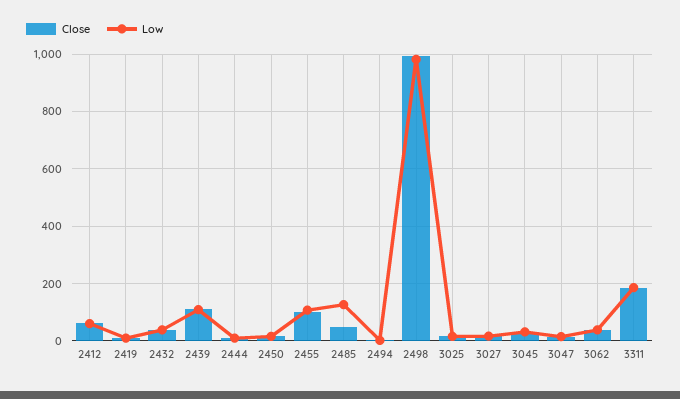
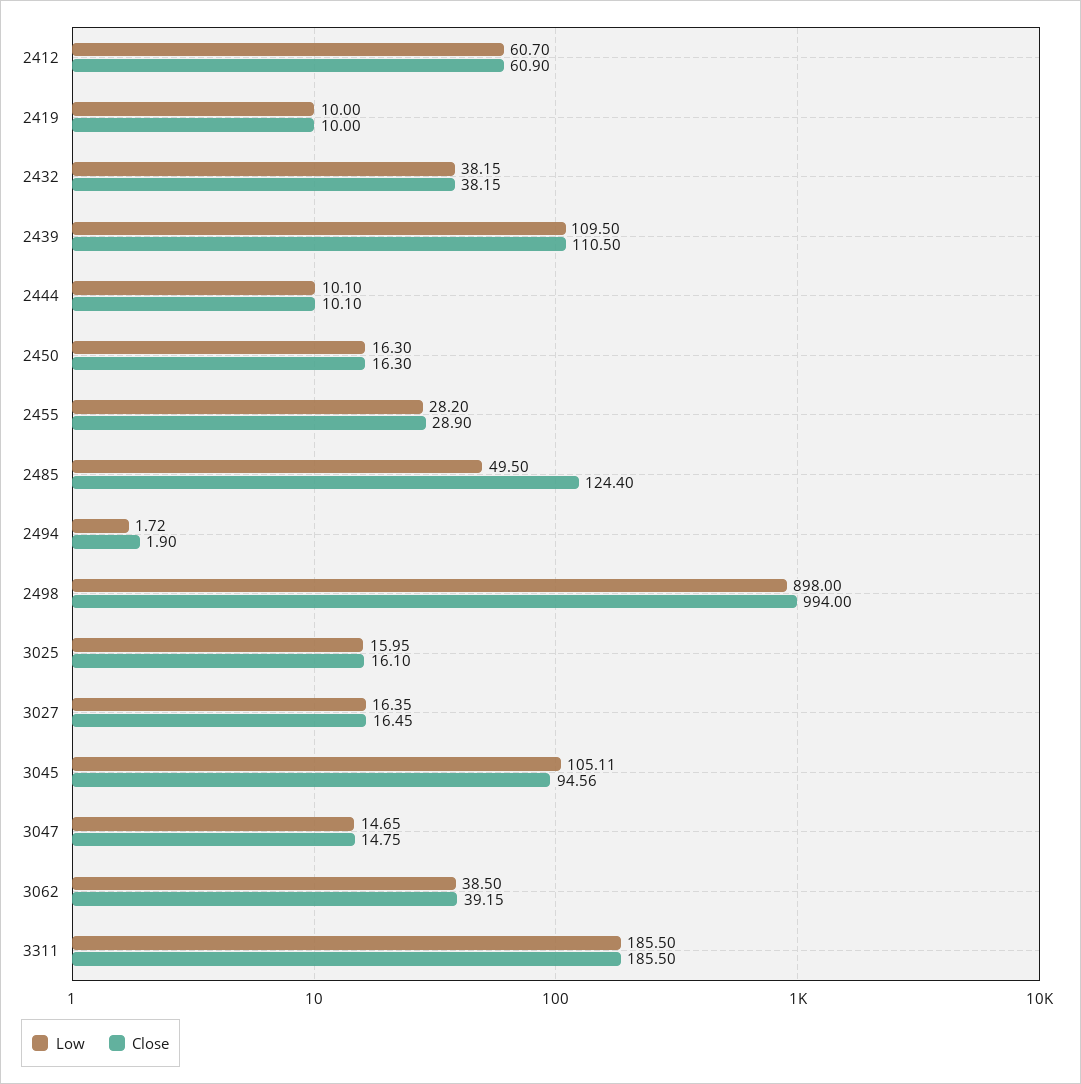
  {
    "Close": {
      "2412": 60.9,
      "2419": 10,
      "2432": 38.15,
      "2439": 110.5,
      "2444": 10.1,
      "2450": 16.3,
-     "2455": 100,
+     "2455": 28.9,
-     "2485": 50,
+     "2485": 124.4,
      "2494": 1.9,
      "2498": 994,
      "3025": 16.1,
      "3027": 16.45,
-     "3045": 25,
+     "3045": 94.56,
      "3047": 14.75,
      "3062": 39.15,
      "3311": 185.5
    },
    "Low": {
      "2412": 60.7,
      "2419": 10,
      "2432": 38.15,
      "2439": 109.5,
      "2444": 10.1,
      "2450": 16.3,
-     "2455": 100,
+     "2455": 28.2,
-     "2485": 125,
+     "2485": 49.5,
      "2494": 1.72,
-     "2498": 975,
+     "2498": 898,
      "3025": 15.95,
      "3027": 16.35,
-     "3045": 25,
+     "3045": 105.11,
      "3047": 14.65,
      "3062": 38.5,
      "3311": 185.5
    }
  }

